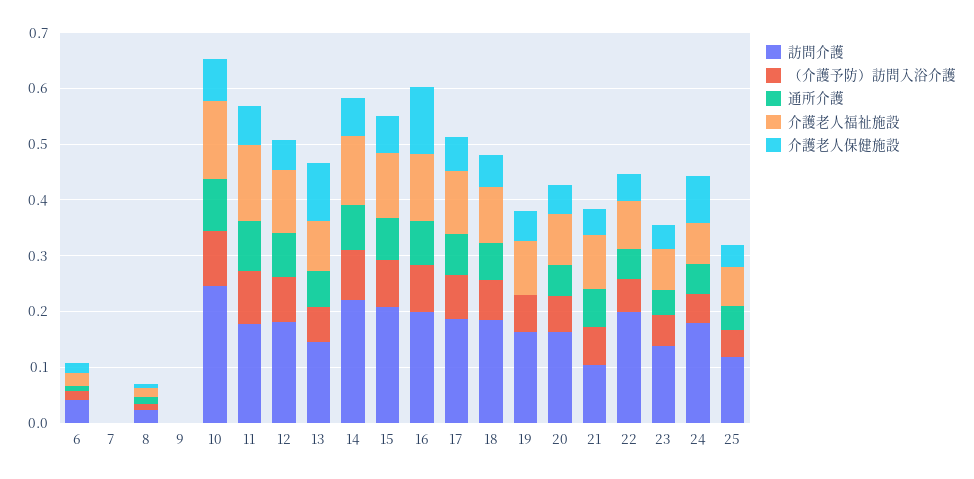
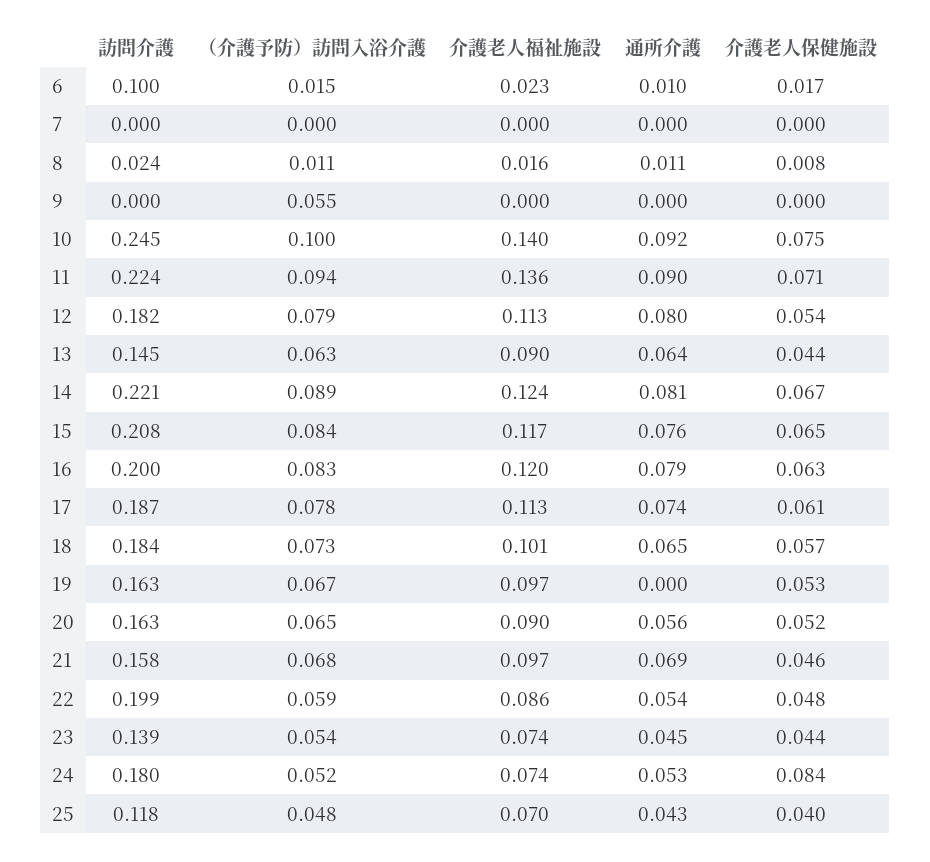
  {
    "訪問介護": {
-     "6": 0.04,
+     "6": 0.1,
      "7": 0,
      "8": 0.024,
      "9": 0,
      "10": 0.245,
-     "11": 0.18,
+     "11": 0.224,
      "12": 0.182,
      "13": 0.145,
      "14": 0.221,
      "15": 0.208,
      "16": 0.2,
      "17": 0.187,
      "18": 0.184,
      "19": 0.163,
      "20": 0.163,
-     "21": 0.1,
+     "21": 0.158,
      "22": 0.199,
      "23": 0.139,
      "24": 0.18,
      "25": 0.118
    },
    "（介護予防）訪問入浴介護": {
      "6": 0.015,
      "7": 0,
      "8": 0.011,
-     "9": 0,
+     "9": 0.055,
      "10": 0.1,
      "11": 0.094,
      "12": 0.079,
      "13": 0.063,
      "14": 0.089,
      "15": 0.084,
      "16": 0.083,
      "17": 0.078,
      "18": 0.073,
      "19": 0.067,
      "20": 0.065,
      "21": 0.068,
      "22": 0.059,
      "23": 0.054,
      "24": 0.052,
      "25": 0.048
    },
    "通所介護": {
      "6": 0.01,
      "7": 0,
      "8": 0.011,
      "9": 0,
      "10": 0.092,
      "11": 0.09,
      "12": 0.08,
      "13": 0.064,
      "14": 0.081,
      "15": 0.076,
      "16": 0.079,
      "17": 0.074,
      "18": 0.065,
      "19": 0,
      "20": 0.056,
      "21": 0.069,
      "22": 0.054,
      "23": 0.045,
      "24": 0.053,
      "25": 0.043
    },
    "介護老人福祉施設": {
      "6": 0.023,
      "7": 0,
      "8": 0.016,
      "9": 0,
      "10": 0.14,
      "11": 0.136,
      "12": 0.113,
      "13": 0.09,
      "14": 0.124,
      "15": 0.117,
      "16": 0.12,
      "17": 0.113,
      "18": 0.101,
      "19": 0.097,
      "20": 0.09,
      "21": 0.097,
      "22": 0.086,
      "23": 0.074,
      "24": 0.074,
      "25": 0.07
    },
    "介護老人保健施設": {
      "6": 0.017,
      "7": 0,
      "8": 0.008,
      "9": 0,
      "10": 0.075,
      "11": 0.071,
      "12": 0.054,
-     "13": 0.1,
+     "13": 0.044,
      "14": 0.067,
      "15": 0.065,
-     "16": 0.12,
+     "16": 0.063,
      "17": 0.061,
      "18": 0.057,
      "19": 0.053,
      "20": 0.052,
      "21": 0.046,
      "22": 0.048,
      "23": 0.044,
      "24": 0.084,
      "25": 0.04
    }
  }

